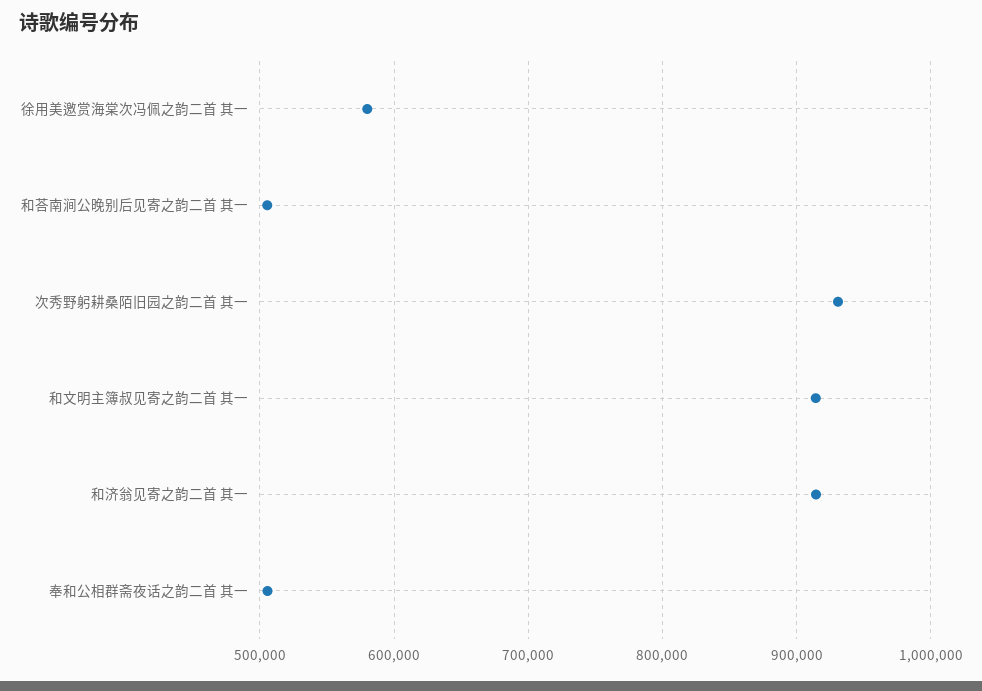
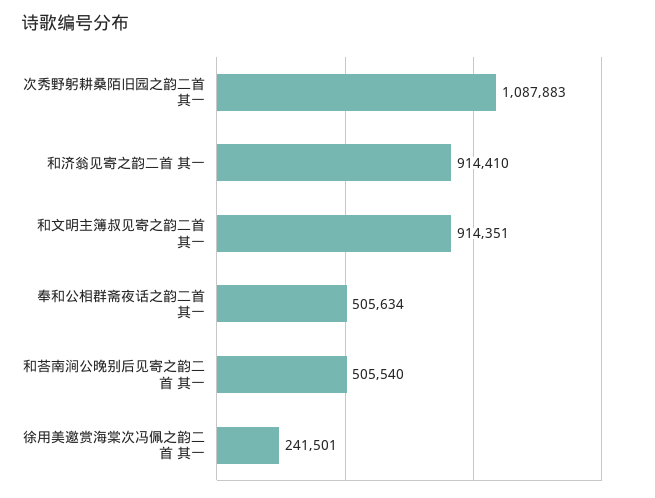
  {
-   "徐用美邀赏海棠次冯佩之韵二首 其一": 580000,
+   "徐用美邀赏海棠次冯佩之韵二首 其一": 241501,
    "和荅南涧公晚别后见寄之韵二首 其一": 505540,
-   "次秀野躬耕桑陌旧园之韵二首 其一": 930000,
+   "次秀野躬耕桑陌旧园之韵二首 其一": 1087883,
    "和文明主簿叔见寄之韵二首 其一": 914351,
    "和济翁见寄之韵二首 其一": 914410,
    "奉和公相群斋夜话之韵二首 其一": 505634
  }

